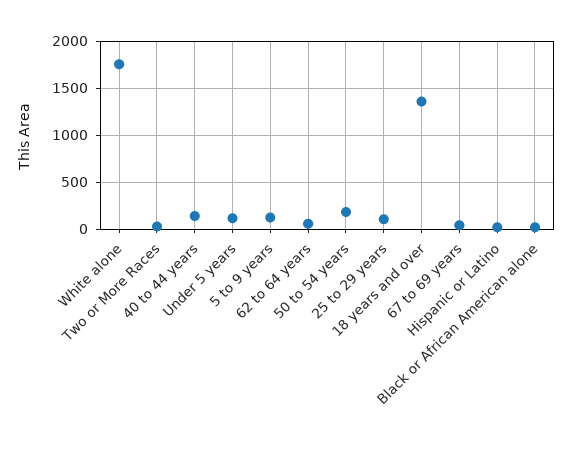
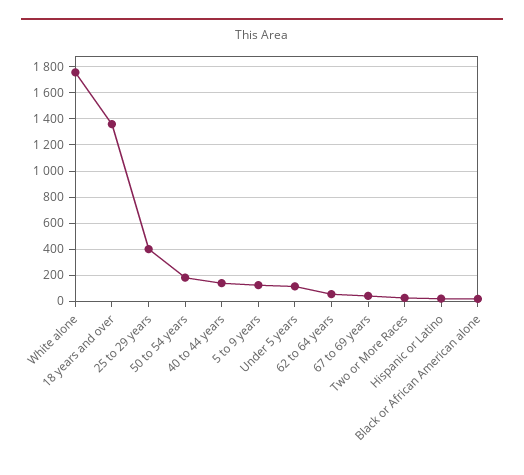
  {
    "White alone": 1750,
    "Two or More Races": 50,
    "40 to 44 years": 150,
    "Under 5 years": 100,
    "5 to 9 years": 150,
    "62 to 64 years": 50,
    "50 to 54 years": 200,
-   "25 to 29 years": 100,
+   "25 to 29 years": 400,
    "18 years and over": 1350,
    "67 to 69 years": 50,
    "Hispanic or Latino": 0,
    "Black or African American alone": 0
  }

